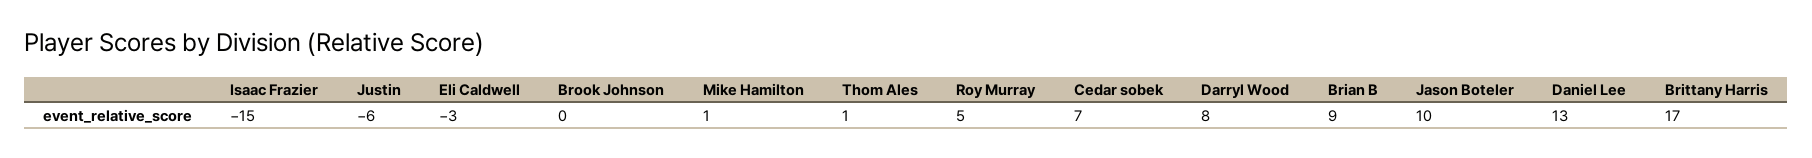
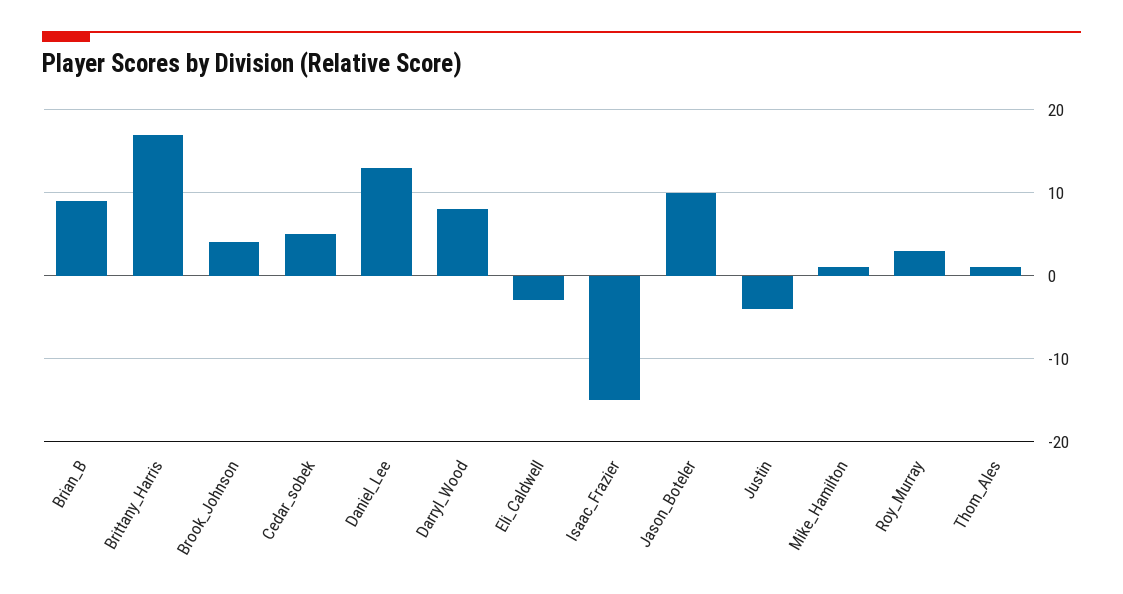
  {
    "Isaac Frazier": -15,
-   "Justin": -6,
+   "Justin": -4,
    "Eli Caldwell": -3,
-   "Brook Johnson": 0,
+   "Brook Johnson": 4,
    "Mike Hamilton": 1,
    "Thom Ales": 1,
-   "Roy Murray": 5,
+   "Roy Murray": 3,
-   "Cedar sobek": 7,
+   "Cedar sobek": 5,
    "Darryl Wood": 8,
    "Brian B": 9,
    "Jason Boteler": 10,
    "Daniel Lee": 13,
    "Brittany Harris": 17
  }

